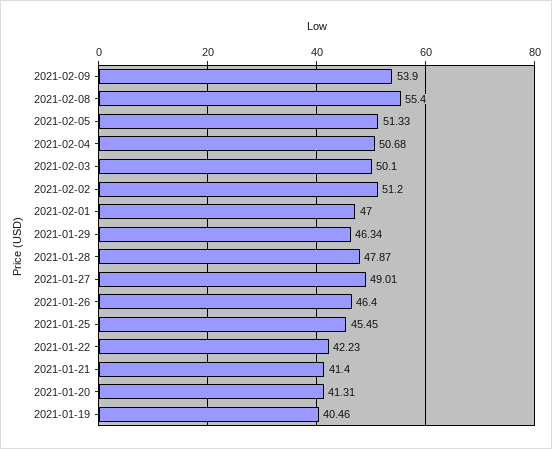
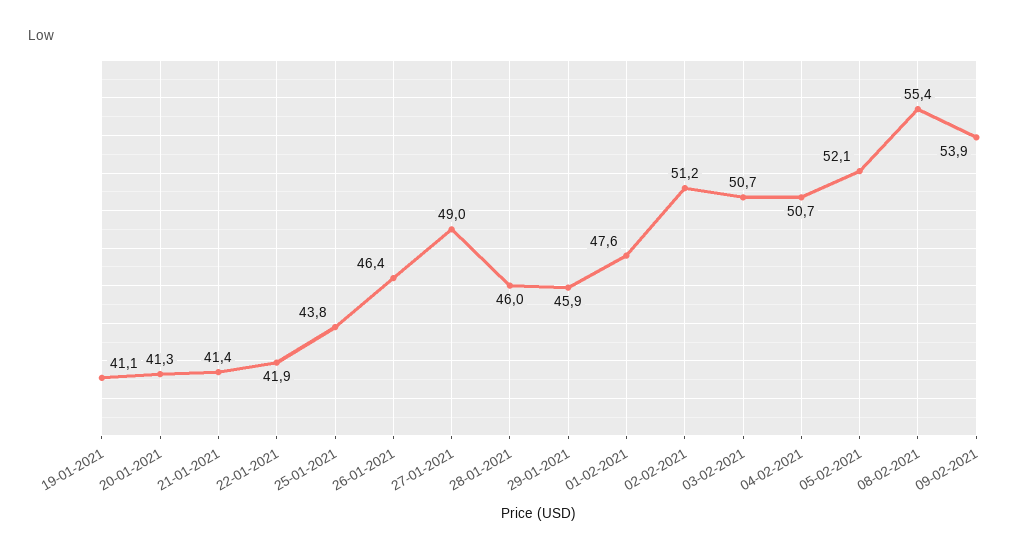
  {
    "2021-02-09": 53.9,
    "2021-02-08": 55.4,
-   "2021-02-05": 51.33,
+   "2021-02-05": 52.1,
    "2021-02-04": 50.68,
-   "2021-02-03": 50.1,
+   "2021-02-03": 50.7,
    "2021-02-02": 51.2,
-   "2021-02-01": 47,
+   "2021-02-01": 47.6,
-   "2021-01-29": 46.34,
+   "2021-01-29": 45.9,
-   "2021-01-28": 47.87,
+   "2021-01-28": 46,
    "2021-01-27": 49.01,
    "2021-01-26": 46.4,
-   "2021-01-25": 45.45,
+   "2021-01-25": 43.8,
-   "2021-01-22": 42.23,
+   "2021-01-22": 41.9,
    "2021-01-21": 41.4,
    "2021-01-20": 41.31,
-   "2021-01-19": 40.46
+   "2021-01-19": 41.1
  }

